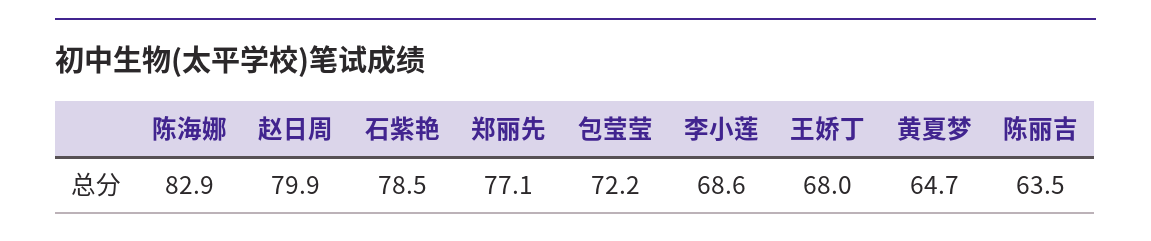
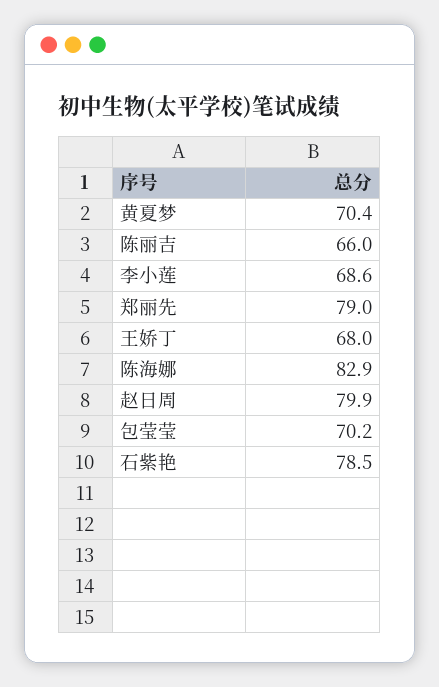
  {
    "陈海娜": 82.9,
    "赵日周": 79.9,
    "石紫艳": 78.5,
-   "郑丽先": 77.1,
+   "郑丽先": 79,
-   "包莹莹": 72.2,
+   "包莹莹": 70.2,
    "李小莲": 68.6,
    "王娇丁": 68,
-   "黄夏梦": 64.7,
+   "黄夏梦": 70.4,
-   "陈丽吉": 63.5
+   "陈丽吉": 66
  }

